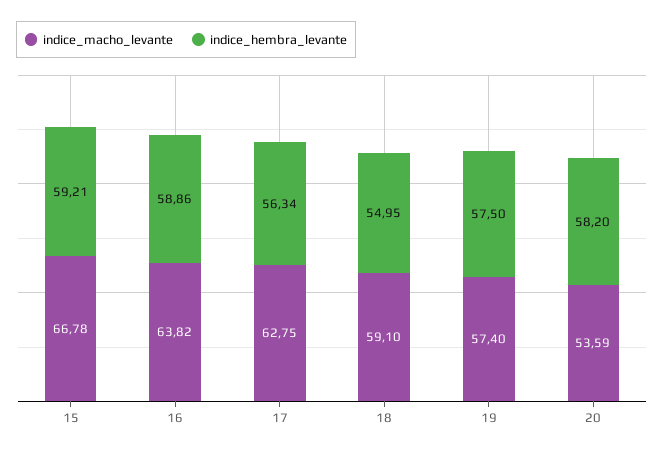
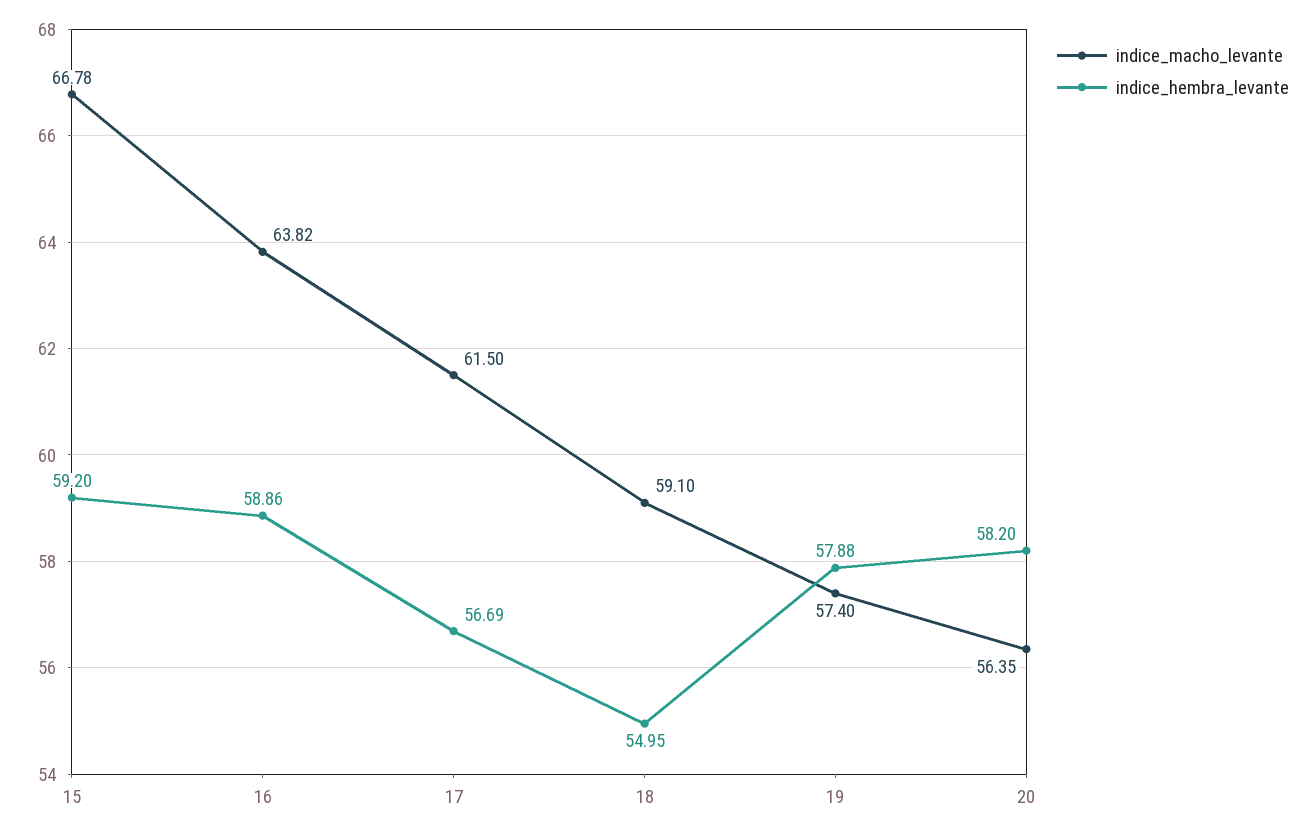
  {
    "indice_macho_levante": {
      "15": 66.78,
      "16": 63.82,
-     "17": 62.75,
+     "17": 61.5,
      "18": 59.1,
      "19": 57.4,
-     "20": 53.59
+     "20": 56.35
    },
    "indice_hembra_levante": {
-     "15": 59.21,
+     "15": 59.2,
      "16": 58.86,
-     "17": 56.34,
+     "17": 56.69,
      "18": 54.95,
-     "19": 57.5,
+     "19": 57.88,
      "20": 58.2
    }
  }

